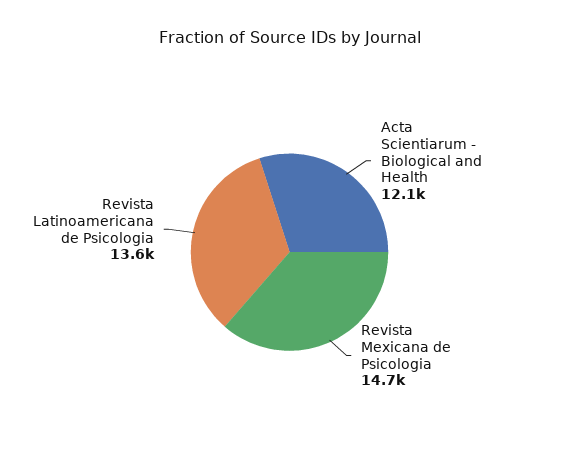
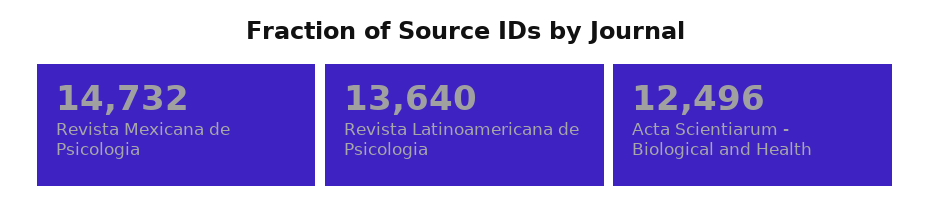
  {
-   "Acta Scientiarum - Biological and Health": 12100,
+   "Acta Scientiarum - Biological and Health": 12496,
    "Revista Mexicana de Psicologia": 14732,
    "Revista Latinoamericana de Psicologia": 13640
  }

